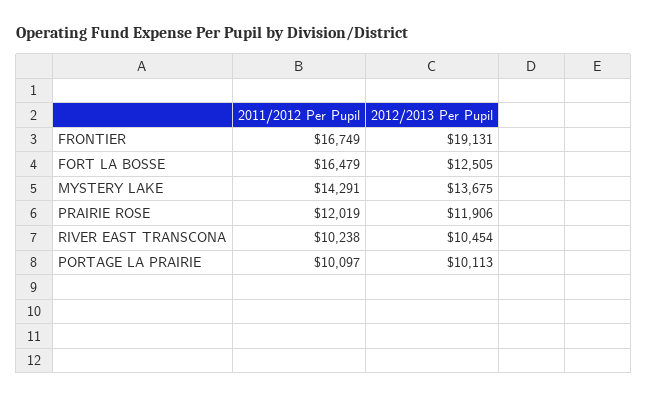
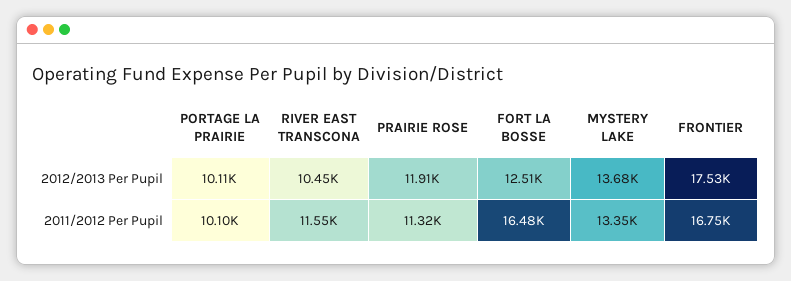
  {
    "2011/2012 Per Pupil": {
      "FRONTIER": 16749,
      "FORT LA BOSSE": 16479,
-     "MYSTERY LAKE": 14291,
+     "MYSTERY LAKE": 13350,
-     "PRAIRIE ROSE": 12019,
+     "PRAIRIE ROSE": 11320,
-     "RIVER EAST TRANSCONA": 10238,
+     "RIVER EAST TRANSCONA": 11550,
      "PORTAGE LA PRAIRIE": 10097
    },
    "2012/2013 Per Pupil": {
-     "FRONTIER": 19131,
+     "FRONTIER": 17530,
      "FORT LA BOSSE": 12505,
      "MYSTERY LAKE": 13675,
      "PRAIRIE ROSE": 11906,
      "RIVER EAST TRANSCONA": 10454,
      "PORTAGE LA PRAIRIE": 10113
    }
  }

